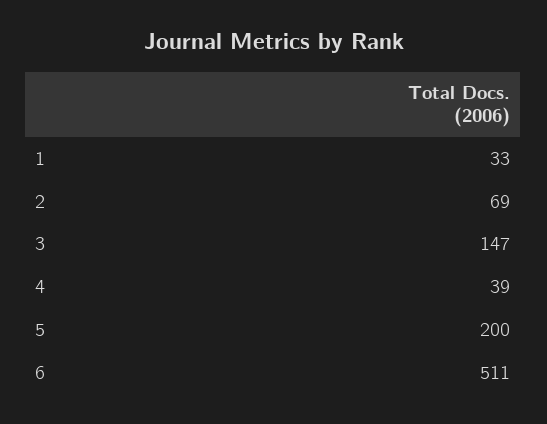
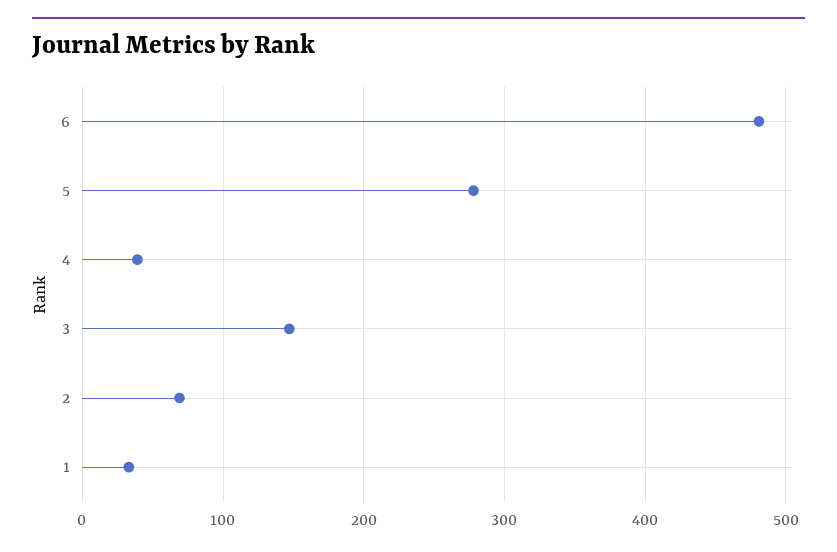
  {
    "1": 33,
    "2": 69,
    "3": 147,
    "4": 39,
-   "5": 200,
+   "5": 280,
-   "6": 511
+   "6": 480
  }

